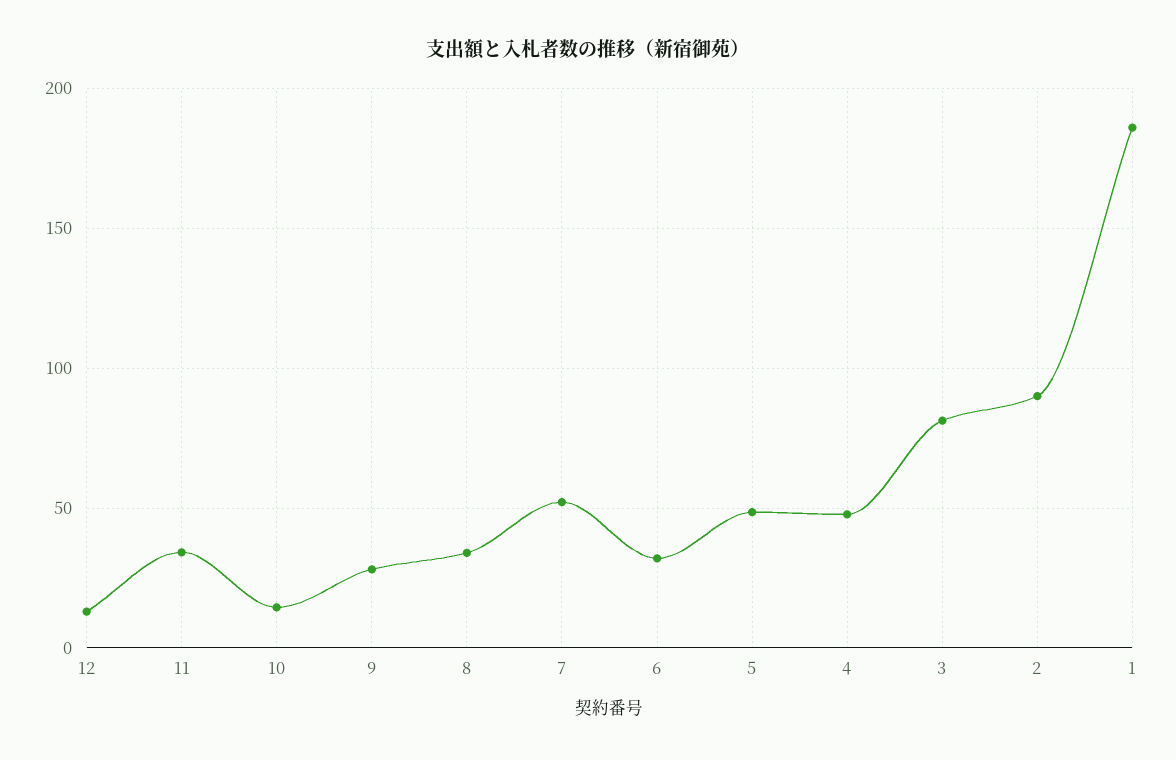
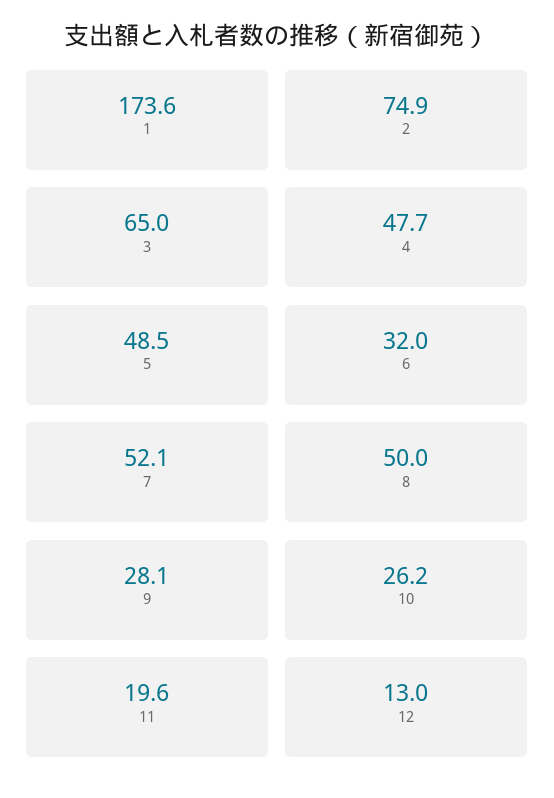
  {
    "12": 13,
-   "11": 35,
+   "11": 19.6,
-   "10": 15,
+   "10": 26.2,
    "9": 28.1,
-   "8": 35,
+   "8": 50,
    "7": 52.1,
    "6": 32,
    "5": 48.5,
    "4": 47.7,
-   "3": 80,
+   "3": 65,
-   "2": 90,
+   "2": 74.9,
-   "1": 185
+   "1": 173.6
  }

